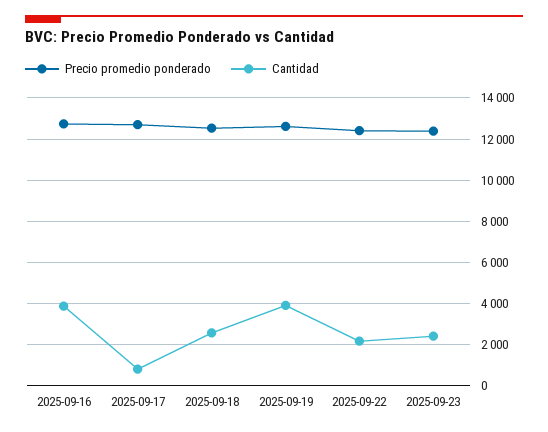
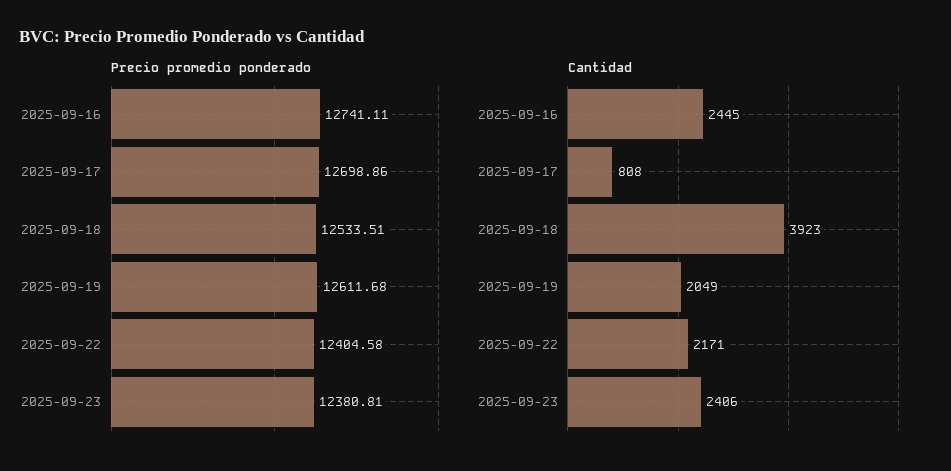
  {
    "Precio promedio ponderado": {
      "2025-09-16": 12741.11,
      "2025-09-17": 12698.86,
      "2025-09-18": 12533.51,
      "2025-09-19": 12611.68,
      "2025-09-22": 12404.58,
      "2025-09-23": 12380.81
    },
    "Cantidad": {
-     "2025-09-16": 4000,
+     "2025-09-16": 2445,
      "2025-09-17": 808,
-     "2025-09-18": 2500,
+     "2025-09-18": 3923,
-     "2025-09-19": 4000,
+     "2025-09-19": 2049,
      "2025-09-22": 2171,
      "2025-09-23": 2406
    }
  }

